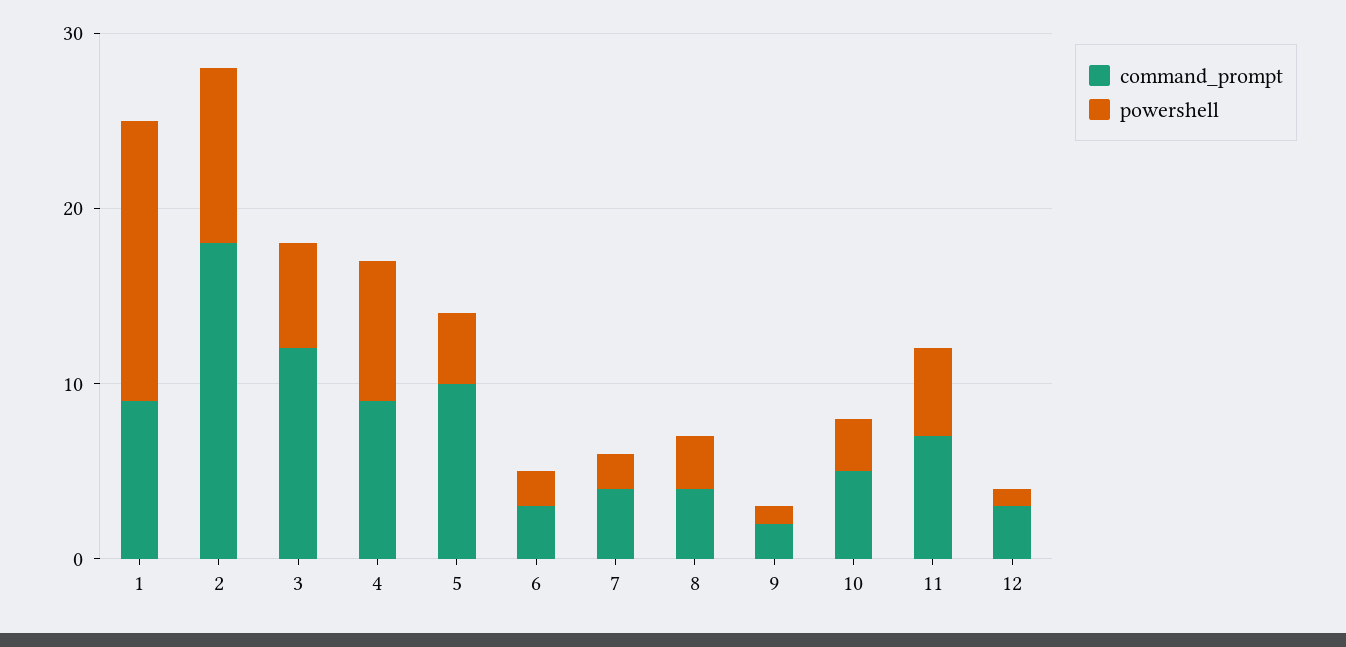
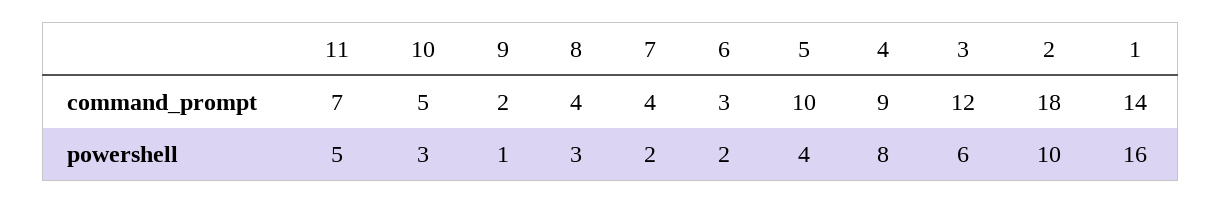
  {
    "command_prompt": {
-     "1": 9,
+     "1": 14,
      "2": 18,
      "3": 12,
      "4": 9,
      "5": 10,
      "6": 3,
      "7": 4,
      "8": 4,
      "9": 2,
      "10": 5,
-     "11": 7,
+     "11": 7
-     "12": 3
    },
    "powershell": {
      "1": 16,
      "2": 10,
      "3": 6,
      "4": 8,
      "5": 4,
      "6": 2,
      "7": 2,
      "8": 3,
      "9": 1,
      "10": 3,
-     "11": 5,
+     "11": 5
-     "12": 1
    }
  }

